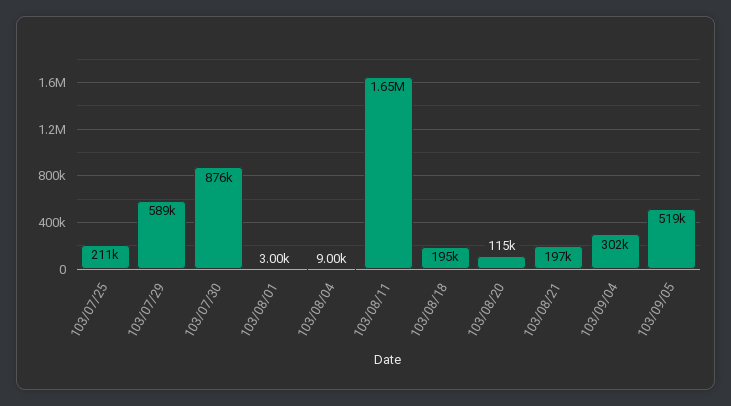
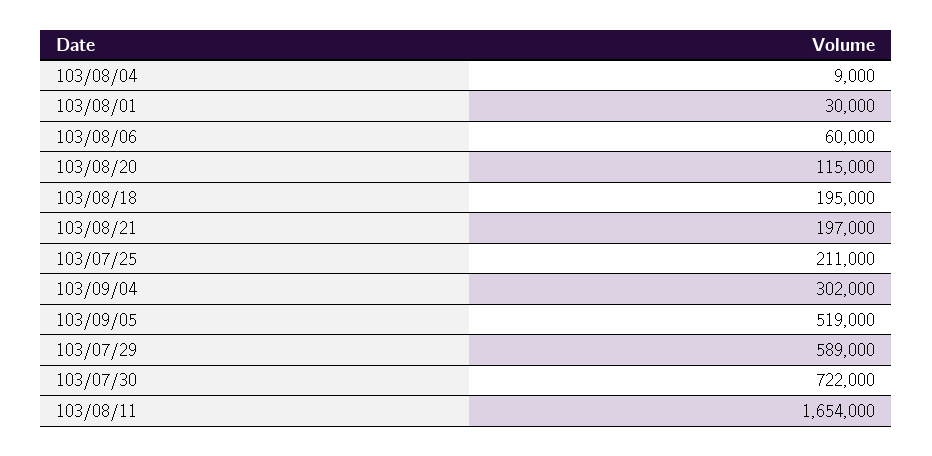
  {
    "103/07/25": 211000,
    "103/07/29": 589000,
-   "103/07/30": 876000,
+   "103/07/30": 722000,
-   "103/08/01": 3000,
+   "103/08/01": 30000,
    "103/08/04": 9000,
    "103/08/11": 1654000,
    "103/08/18": 195000,
    "103/08/20": 115000,
    "103/08/21": 197000,
    "103/09/04": 302000,
-   "103/09/05": 519000
+   "103/09/05": 519000,
+   "103/08/06": 60000
  }

